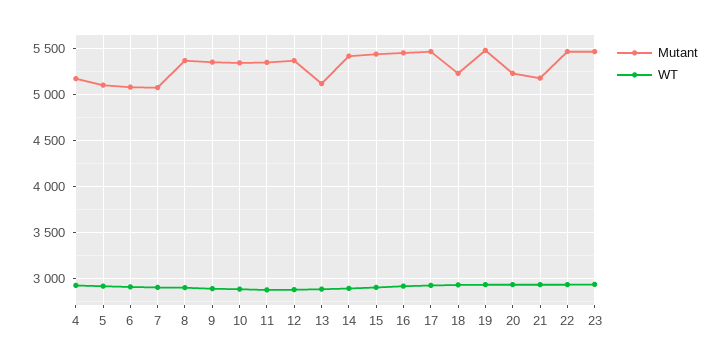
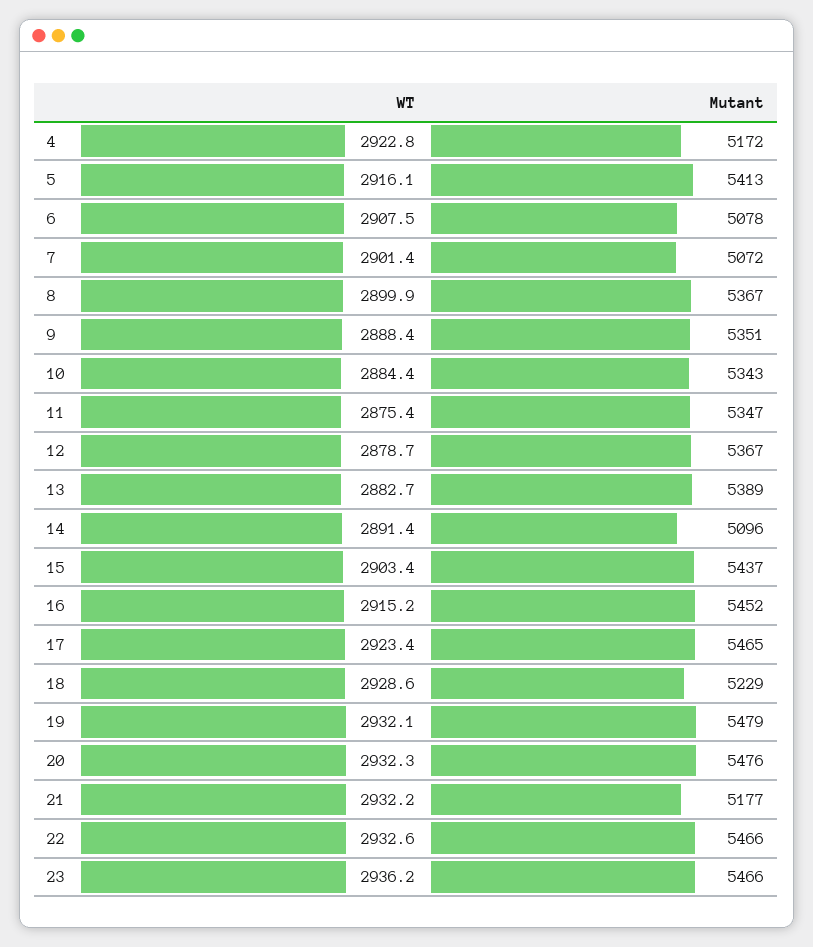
  {
    "Mutant": {
      "4": 5172,
-     "5": 5100,
+     "5": 5413,
      "6": 5078,
      "7": 5072,
      "8": 5367,
      "9": 5351,
      "10": 5343,
      "11": 5347,
      "12": 5367,
-     "13": 5100,
+     "13": 5389,
-     "14": 5400,
+     "14": 5096,
      "15": 5437,
      "16": 5452,
      "17": 5465,
      "18": 5229,
      "19": 5479,
-     "20": 5200,
+     "20": 5476,
      "21": 5177,
      "22": 5466,
      "23": 5466
    },
    "WT": {
      "4": 2922.8,
      "5": 2916.1,
      "6": 2907.5,
      "7": 2901.4,
      "8": 2899.9,
      "9": 2888.4,
      "10": 2884.4,
      "11": 2875.4,
      "12": 2878.7,
      "13": 2882.7,
      "14": 2891.4,
      "15": 2903.4,
      "16": 2915.2,
      "17": 2923.4,
      "18": 2928.6,
      "19": 2932.1,
      "20": 2932.3,
      "21": 2932.2,
      "22": 2932.6,
      "23": 2936.2
    }
  }

